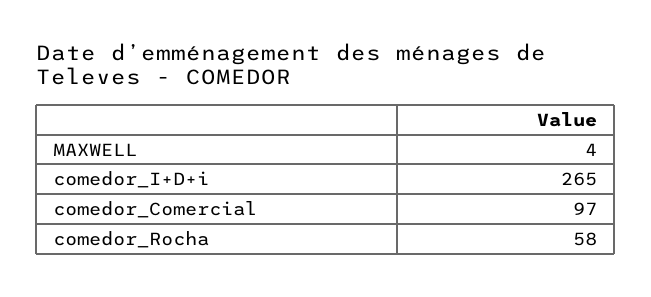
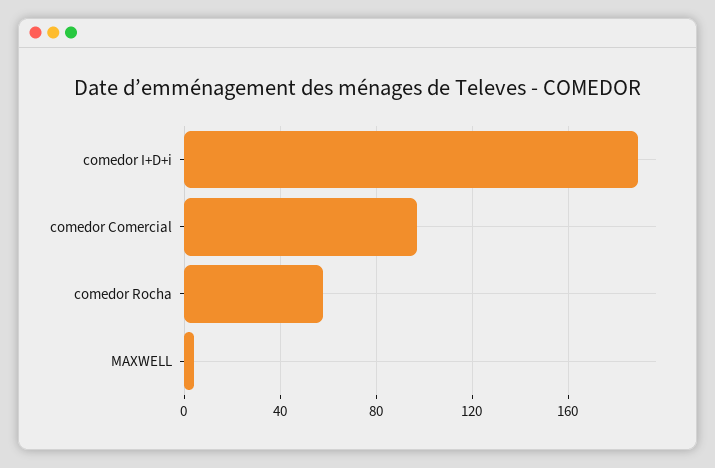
  {
    "MAXWELL": 4,
-   "comedor_I+D+i": 265,
+   "comedor_I+D+i": 190,
    "comedor_Comercial": 97,
    "comedor_Rocha": 58
  }

